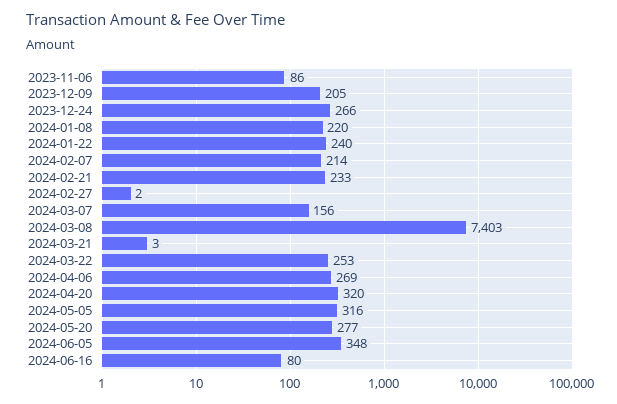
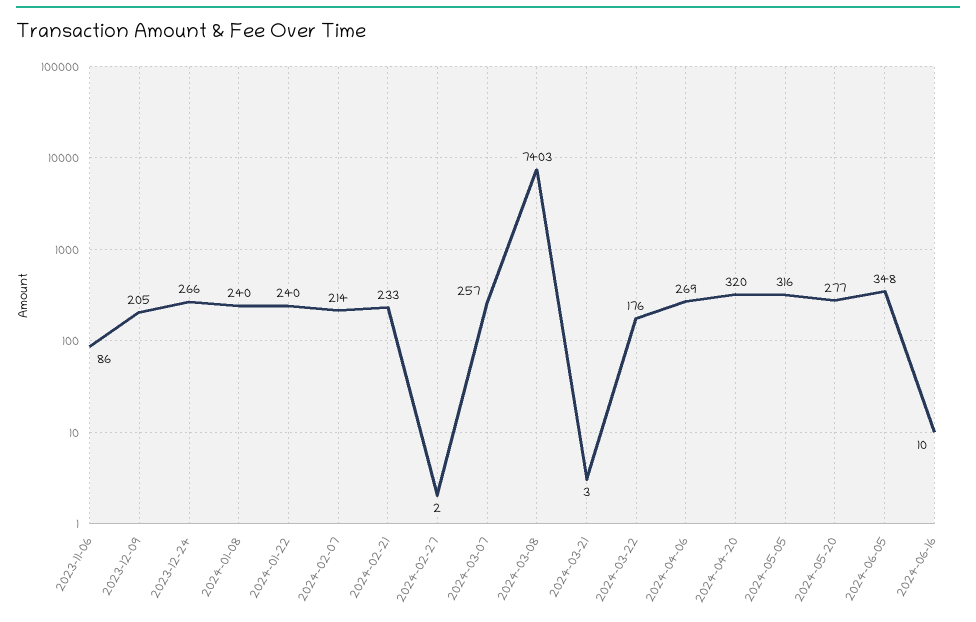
  {
    "2023-11-06": 86,
    "2023-12-09": 205,
    "2023-12-24": 266,
-   "2024-01-08": 220,
+   "2024-01-08": 240,
    "2024-01-22": 240,
    "2024-02-07": 214,
    "2024-02-21": 233,
    "2024-02-27": 2,
-   "2024-03-07": 156,
+   "2024-03-07": 257,
    "2024-03-08": 7403,
    "2024-03-21": 3,
-   "2024-03-22": 253,
+   "2024-03-22": 176,
    "2024-04-06": 269,
    "2024-04-20": 320,
    "2024-05-05": 316,
    "2024-05-20": 277,
    "2024-06-05": 348,
-   "2024-06-16": 80
+   "2024-06-16": 10
  }

